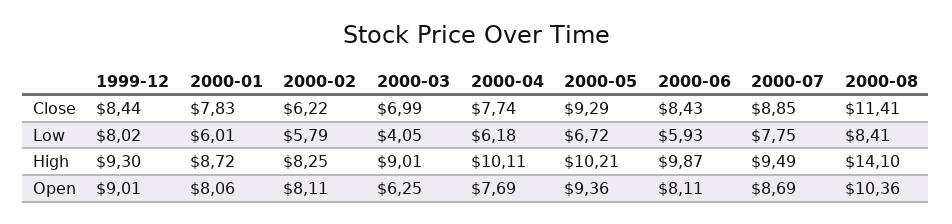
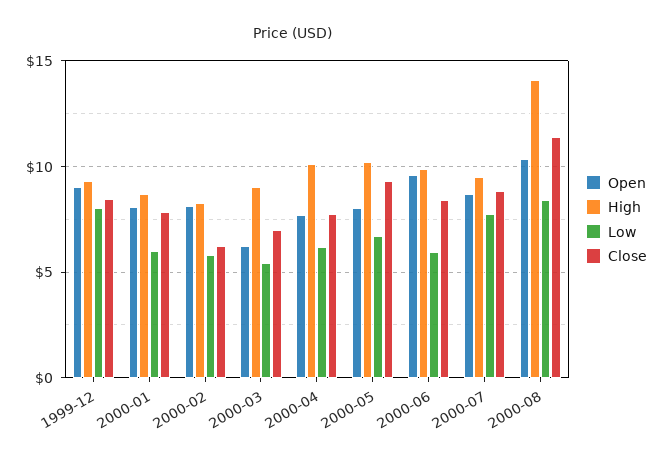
  {
    "Close": {
      "1999-12": 8.44,
      "2000-01": 7.83,
      "2000-02": 6.22,
      "2000-03": 6.99,
      "2000-04": 7.74,
      "2000-05": 9.29,
      "2000-06": 8.43,
      "2000-07": 8.85,
      "2000-08": 11.41
    },
    "Low": {
      "1999-12": 8.02,
      "2000-01": 6.01,
      "2000-02": 5.79,
-     "2000-03": 4.05,
+     "2000-03": 5.5,
      "2000-04": 6.18,
      "2000-05": 6.72,
      "2000-06": 5.93,
      "2000-07": 7.75,
      "2000-08": 8.41
    },
    "High": {
      "1999-12": 9.3,
      "2000-01": 8.72,
      "2000-02": 8.25,
      "2000-03": 9.01,
      "2000-04": 10.11,
      "2000-05": 10.21,
      "2000-06": 9.87,
      "2000-07": 9.49,
      "2000-08": 14.1
    },
    "Open": {
      "1999-12": 9.01,
      "2000-01": 8.06,
      "2000-02": 8.11,
      "2000-03": 6.25,
      "2000-04": 7.69,
-     "2000-05": 9.36,
+     "2000-05": 8,
-     "2000-06": 8.11,
+     "2000-06": 9.5,
      "2000-07": 8.69,
      "2000-08": 10.36
    }
  }

